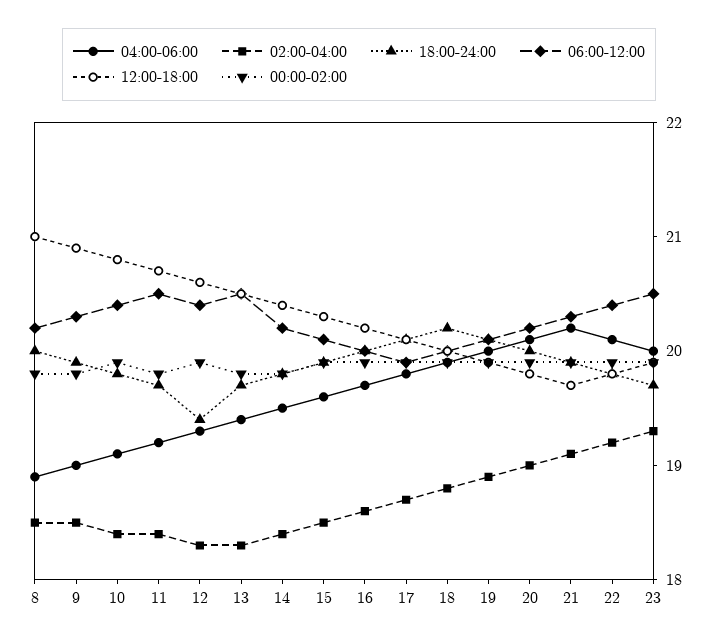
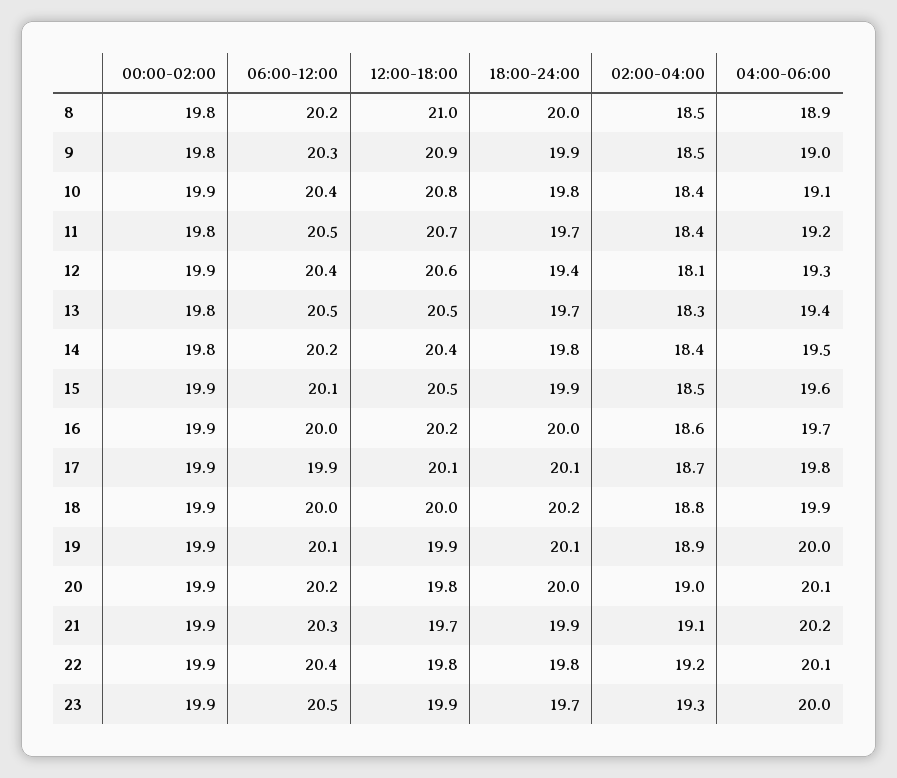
  {
    "04:00-06:00": {
      "8": 18.9,
      "9": 19,
      "10": 19.1,
      "11": 19.2,
      "12": 19.3,
      "13": 19.4,
      "14": 19.5,
      "15": 19.6,
      "16": 19.7,
      "17": 19.8,
      "18": 19.9,
      "19": 20,
      "20": 20.1,
      "21": 20.2,
      "22": 20.1,
      "23": 20
    },
    "02:00-04:00": {
      "8": 18.5,
      "9": 18.5,
      "10": 18.4,
      "11": 18.4,
-     "12": 18.3,
+     "12": 18.1,
      "13": 18.3,
      "14": 18.4,
      "15": 18.5,
      "16": 18.6,
      "17": 18.7,
      "18": 18.8,
      "19": 18.9,
      "20": 19,
      "21": 19.1,
      "22": 19.2,
      "23": 19.3
    },
    "18:00-24:00": {
      "8": 20,
      "9": 19.9,
      "10": 19.8,
      "11": 19.7,
      "12": 19.4,
      "13": 19.7,
      "14": 19.8,
      "15": 19.9,
      "16": 20,
      "17": 20.1,
      "18": 20.2,
      "19": 20.1,
      "20": 20,
      "21": 19.9,
      "22": 19.8,
      "23": 19.7
    },
    "06:00-12:00": {
      "8": 20.2,
      "9": 20.3,
      "10": 20.4,
      "11": 20.5,
      "12": 20.4,
      "13": 20.5,
      "14": 20.2,
      "15": 20.1,
      "16": 20,
      "17": 19.9,
      "18": 20,
      "19": 20.1,
      "20": 20.2,
      "21": 20.3,
      "22": 20.4,
      "23": 20.5
    },
    "12:00-18:00": {
      "8": 21,
      "9": 20.9,
      "10": 20.8,
      "11": 20.7,
      "12": 20.6,
      "13": 20.5,
      "14": 20.4,
-     "15": 20.3,
+     "15": 20.5,
      "16": 20.2,
      "17": 20.1,
      "18": 20,
      "19": 19.9,
      "20": 19.8,
      "21": 19.7,
      "22": 19.8,
      "23": 19.9
    },
    "00:00-02:00": {
      "8": 19.8,
      "9": 19.8,
      "10": 19.9,
      "11": 19.8,
      "12": 19.9,
      "13": 19.8,
      "14": 19.8,
      "15": 19.9,
      "16": 19.9,
      "17": 19.9,
      "18": 19.9,
      "19": 19.9,
      "20": 19.9,
      "21": 19.9,
      "22": 19.9,
      "23": 19.9
    }
  }

